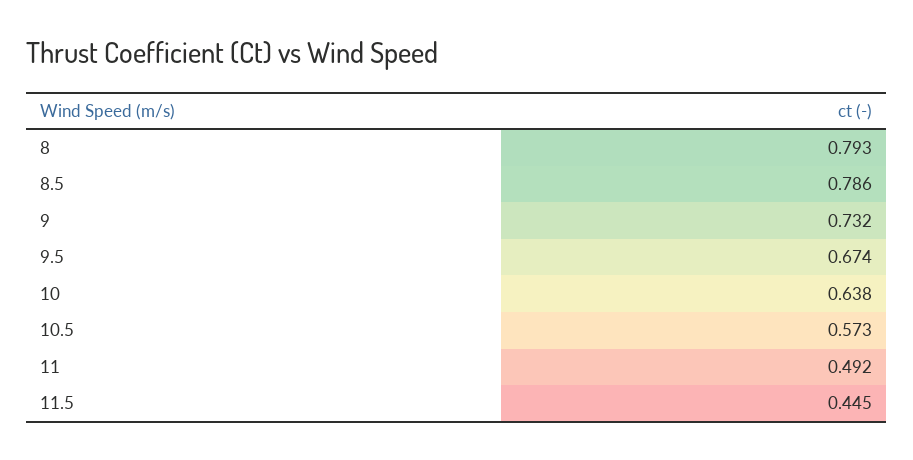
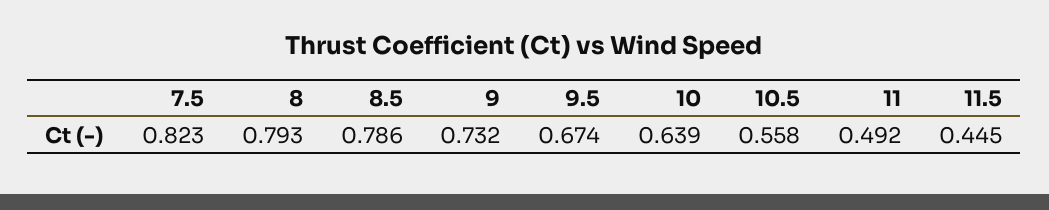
  {
    "8": 0.793,
    "8.5": 0.786,
    "9": 0.732,
    "9.5": 0.674,
-   "10": 0.638,
+   "10": 0.639,
-   "10.5": 0.573,
+   "10.5": 0.558,
    "11": 0.492,
-   "11.5": 0.445
+   "11.5": 0.445,
+   "7.5": 0.823
  }

